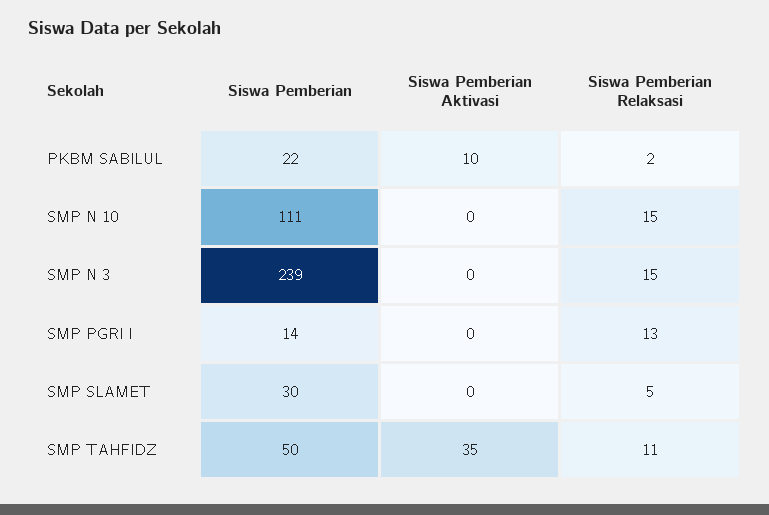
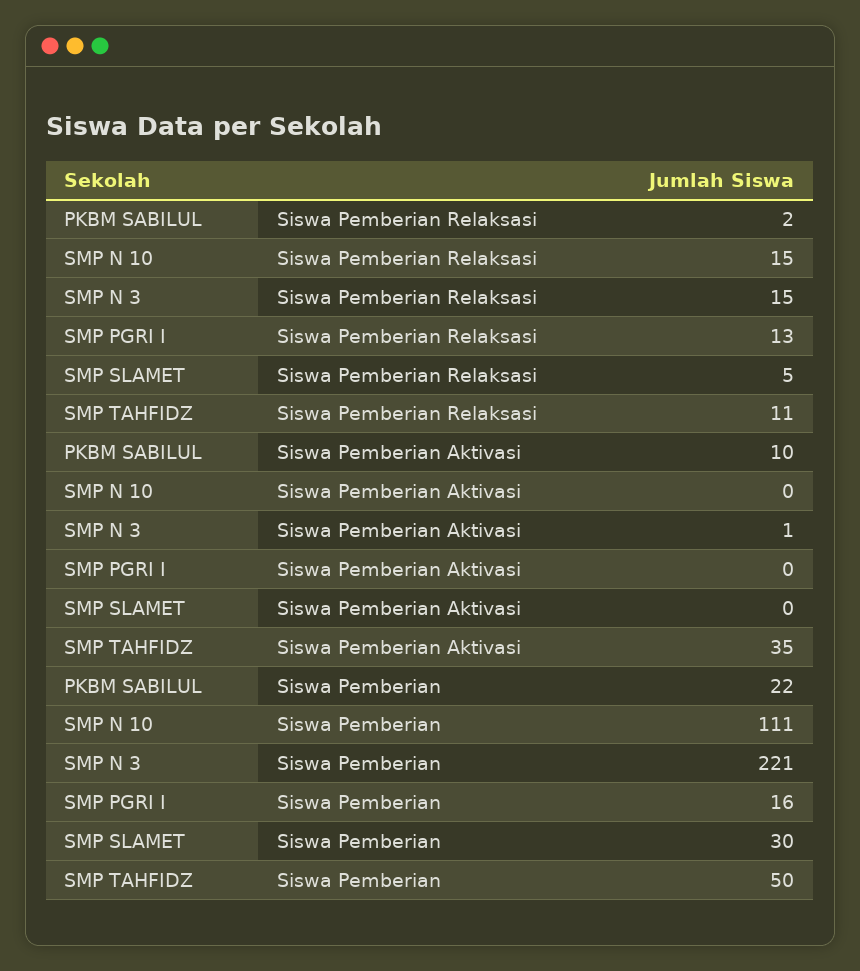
  {
    "Siswa Pemberian": {
      "PKBM SABILUL": 22,
      "SMP N 10": 111,
-     "SMP N 3": 239,
+     "SMP N 3": 221,
-     "SMP PGRI I": 14,
+     "SMP PGRI I": 16,
      "SMP SLAMET": 30,
      "SMP TAHFIDZ": 50
    },
    "Siswa Pemberian Aktivasi": {
      "PKBM SABILUL": 10,
      "SMP N 10": 0,
-     "SMP N 3": 0,
+     "SMP N 3": 1,
      "SMP PGRI I": 0,
      "SMP SLAMET": 0,
      "SMP TAHFIDZ": 35
    },
    "Siswa Pemberian Relaksasi": {
      "PKBM SABILUL": 2,
      "SMP N 10": 15,
      "SMP N 3": 15,
      "SMP PGRI I": 13,
      "SMP SLAMET": 5,
      "SMP TAHFIDZ": 11
    }
  }

